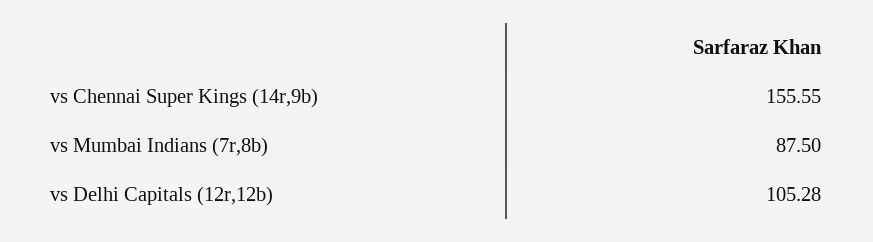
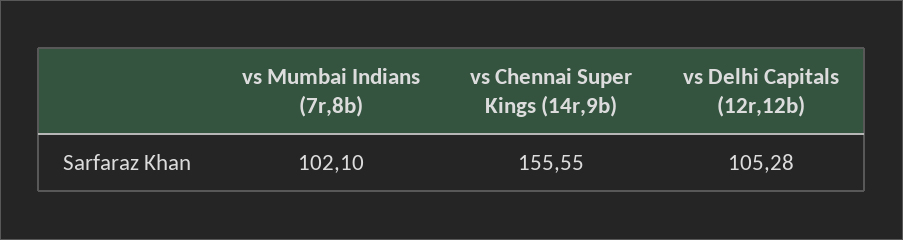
  {
    "vs Chennai Super Kings (14r,9b)": 155.55,
-   "vs Mumbai Indians (7r,8b)": 87.5,
+   "vs Mumbai Indians (7r,8b)": 102.1,
    "vs Delhi Capitals (12r,12b)": 105.28
  }

